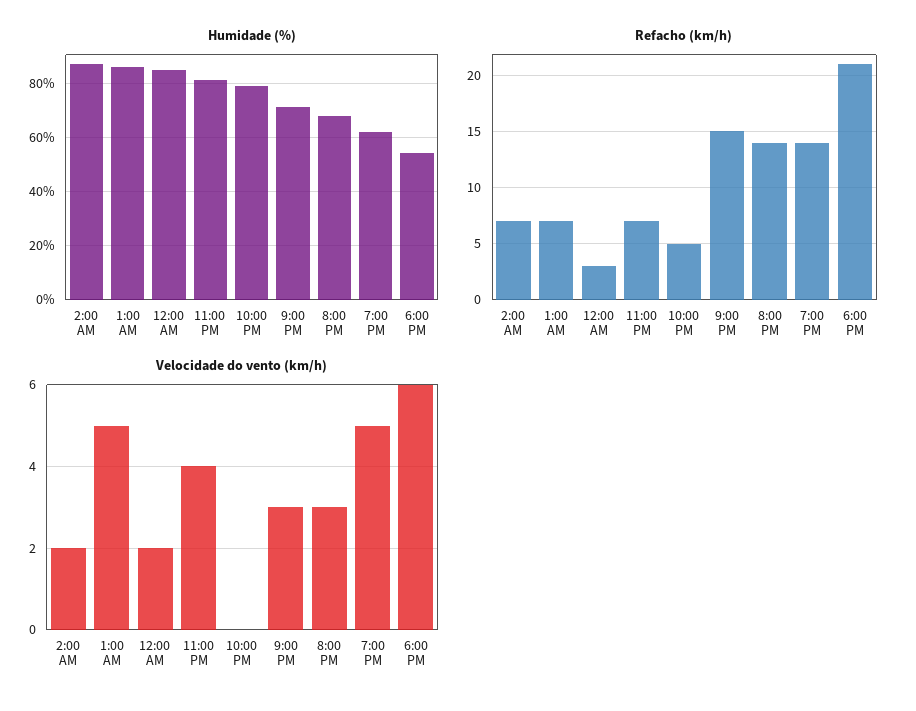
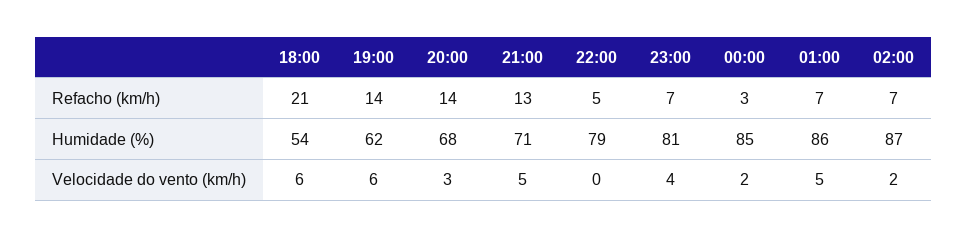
  {
    "Humidade (%)": {
      "2:00 AM": 87,
      "1:00 AM": 86,
      "12:00 AM": 85,
      "11:00 PM": 81,
      "10:00 PM": 79,
      "9:00 PM": 71,
      "8:00 PM": 68,
      "7:00 PM": 62,
      "6:00 PM": 54
    },
    "Refacho (km/h)": {
      "2:00 AM": 7,
      "1:00 AM": 7,
      "12:00 AM": 3,
      "11:00 PM": 7,
      "10:00 PM": 5,
-     "9:00 PM": 15,
+     "9:00 PM": 13,
      "8:00 PM": 14,
      "7:00 PM": 14,
      "6:00 PM": 21
    },
    "Velocidade do vento (km/h)": {
      "2:00 AM": 2,
      "1:00 AM": 5,
      "12:00 AM": 2,
      "11:00 PM": 4,
      "10:00 PM": 0,
-     "9:00 PM": 3,
+     "9:00 PM": 5,
      "8:00 PM": 3,
-     "7:00 PM": 5,
+     "7:00 PM": 6,
      "6:00 PM": 6
    }
  }

